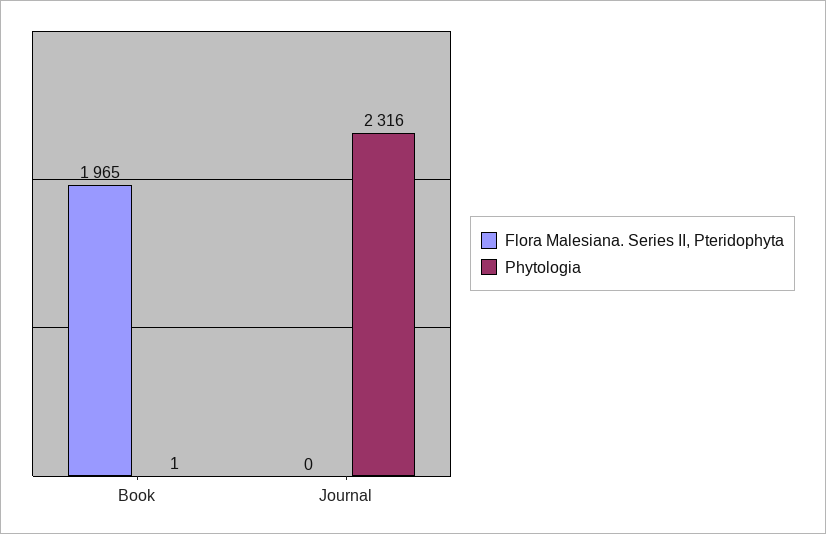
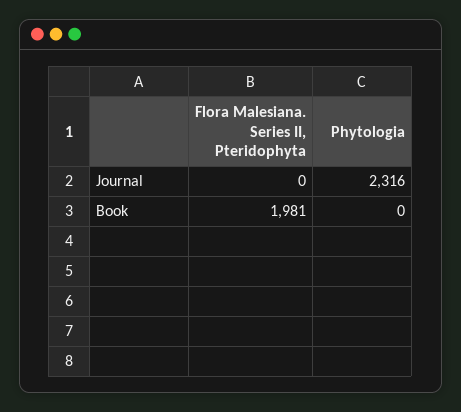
  {
    "Flora Malesiana. Series II, Pteridophyta": {
-     "Book": 1965,
+     "Book": 1981,
      "Journal": 0
    },
    "Phytologia": {
-     "Book": 1,
+     "Book": 0,
      "Journal": 2316
    }
  }

